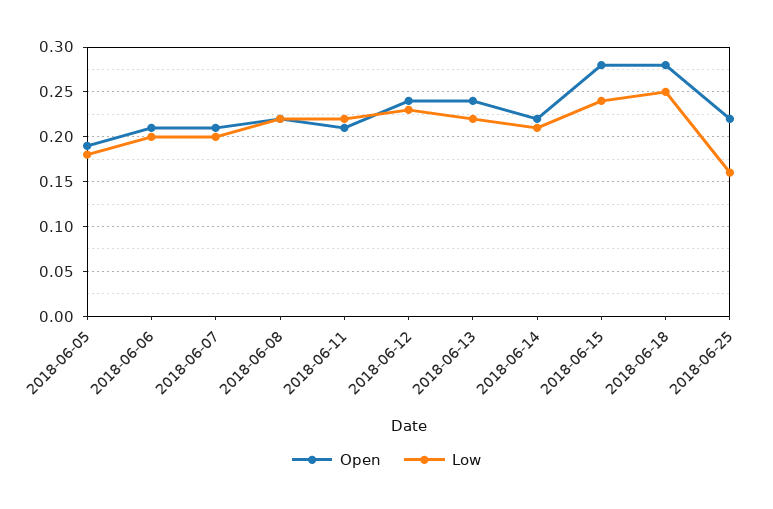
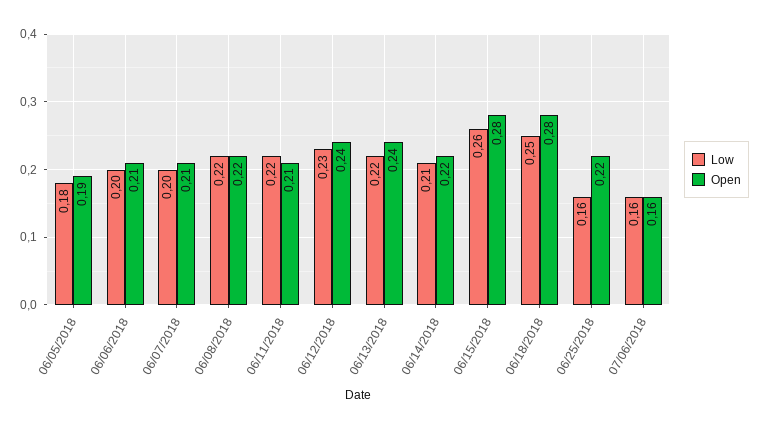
  {
    "Open": {
      "2018-06-05": 0.19,
      "2018-06-06": 0.21,
      "2018-06-07": 0.21,
      "2018-06-08": 0.22,
      "2018-06-11": 0.21,
      "2018-06-12": 0.24,
      "2018-06-13": 0.24,
      "2018-06-14": 0.22,
      "2018-06-15": 0.28,
      "2018-06-18": 0.28,
-     "2018-06-25": 0.22
+     "2018-06-25": 0.22,
+     "07/06/2018": 0.16
    },
    "Low": {
      "2018-06-05": 0.18,
      "2018-06-06": 0.2,
      "2018-06-07": 0.2,
      "2018-06-08": 0.22,
      "2018-06-11": 0.22,
      "2018-06-12": 0.23,
      "2018-06-13": 0.22,
      "2018-06-14": 0.21,
-     "2018-06-15": 0.24,
+     "2018-06-15": 0.26,
      "2018-06-18": 0.25,
-     "2018-06-25": 0.16
+     "2018-06-25": 0.16,
+     "07/06/2018": 0.16
    }
  }

